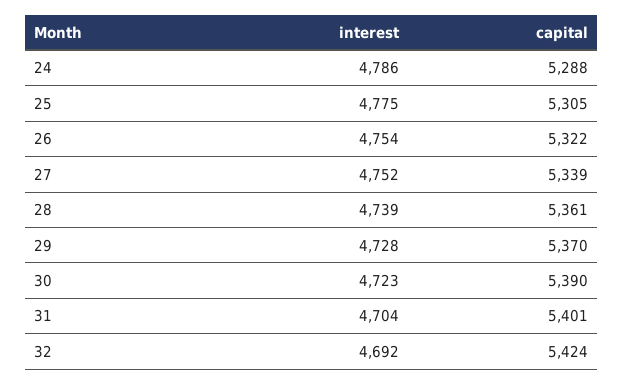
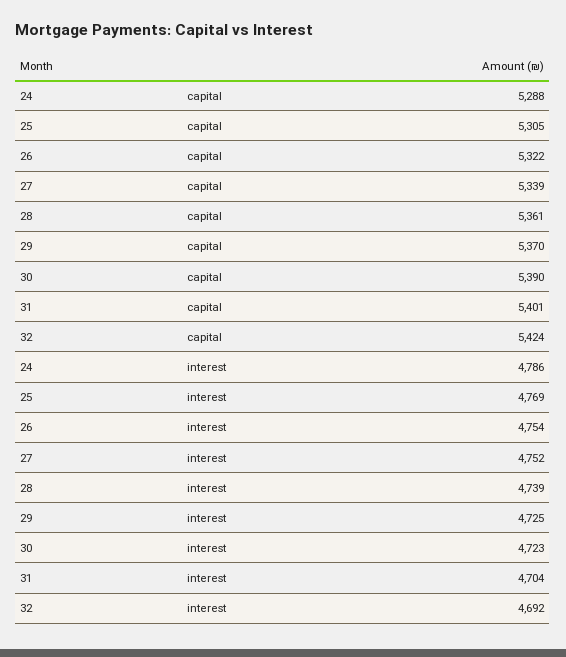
  {
    "interest": {
      "24": 4786,
-     "25": 4775,
+     "25": 4769,
      "26": 4754,
      "27": 4752,
      "28": 4739,
-     "29": 4728,
+     "29": 4725,
      "30": 4723,
      "31": 4704,
      "32": 4692
    },
    "capital": {
      "24": 5288,
      "25": 5305,
      "26": 5322,
      "27": 5339,
      "28": 5361,
      "29": 5370,
      "30": 5390,
      "31": 5401,
      "32": 5424
    }
  }

